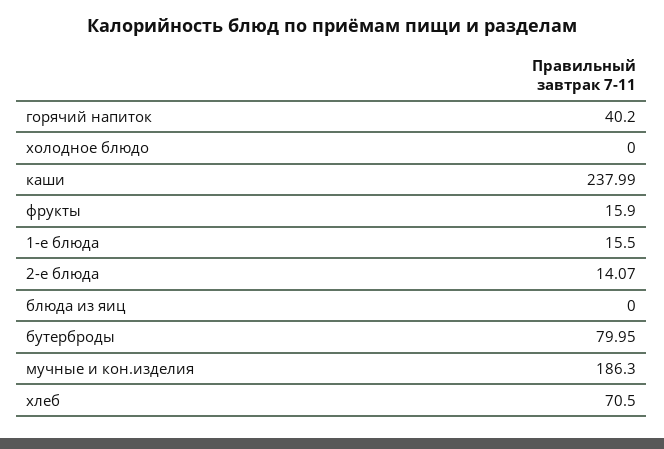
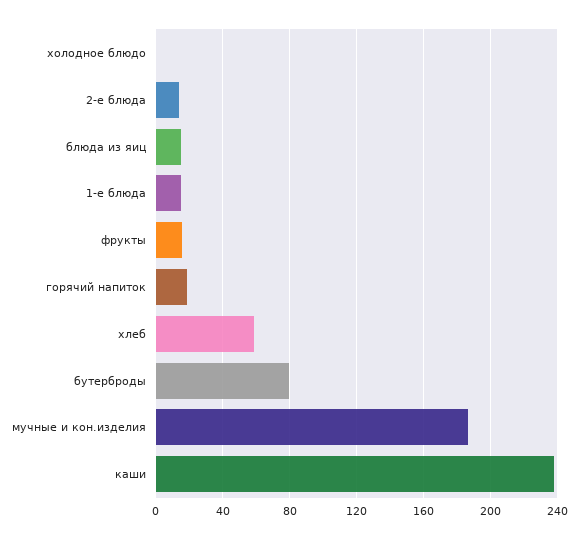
  {
-   "горячий напиток": 40.2,
+   "горячий напиток": 20,
    "холодное блюдо": 0,
    "каши": 237.99,
    "фрукты": 15.9,
    "1-е блюда": 15.5,
    "2-е блюда": 14.07,
-   "блюда из яиц": 0,
+   "блюда из яиц": 15,
    "бутерброды": 79.95,
    "мучные и кон.изделия": 186.3,
-   "хлеб": 70.5
+   "хлеб": 60
  }

